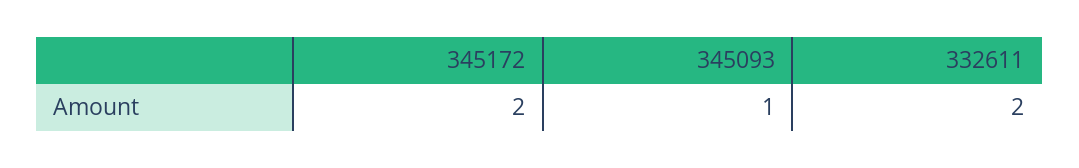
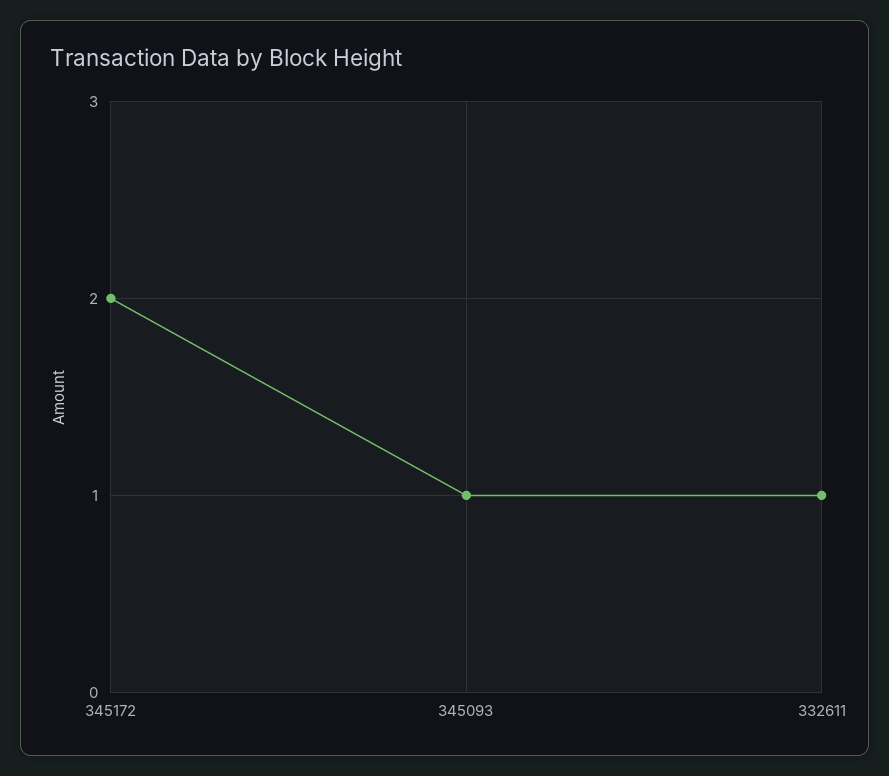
  {
    "345172": 2,
    "345093": 1,
-   "332611": 2
+   "332611": 1
  }

